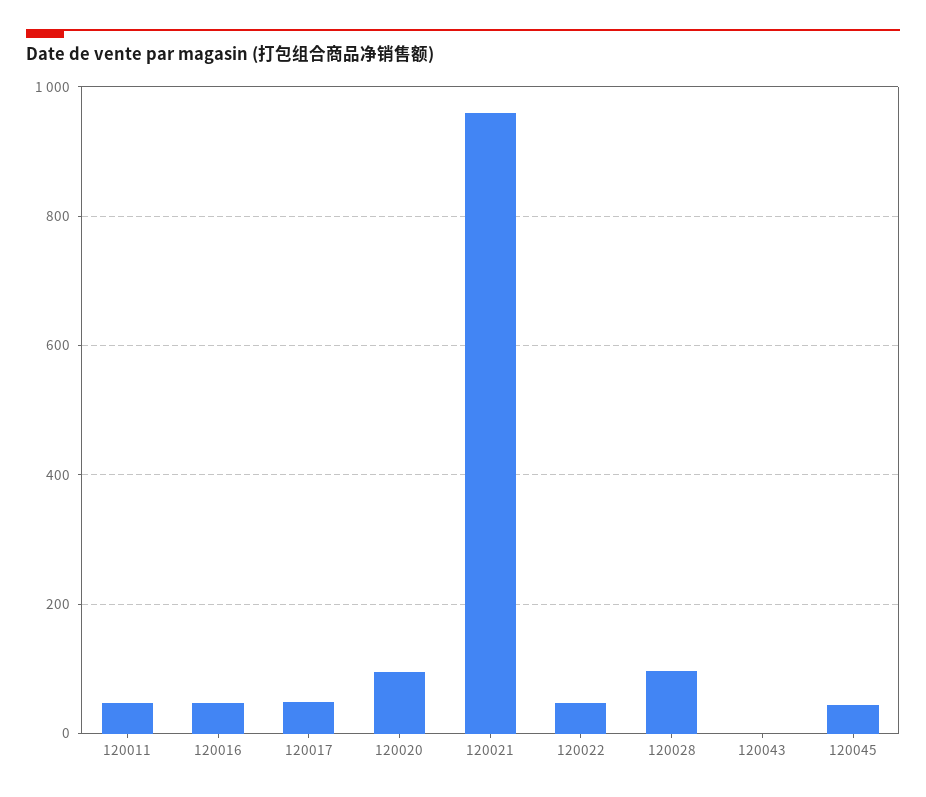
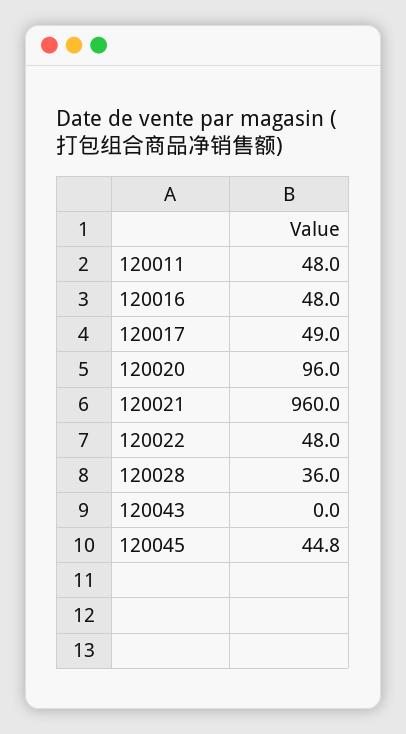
  {
    "120011": 48,
    "120016": 48,
    "120017": 49,
    "120020": 96,
    "120021": 960,
    "120022": 48,
-   "120028": 100,
+   "120028": 36,
    "120043": 0,
    "120045": 44.8
  }

